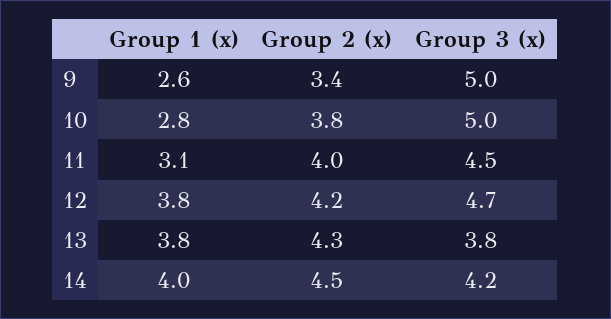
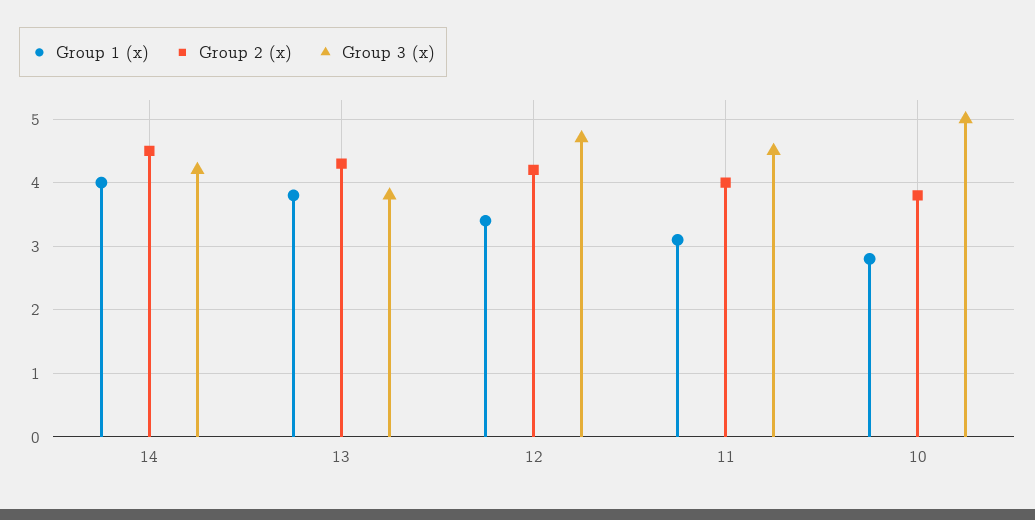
  {
    "Group 1 (x)": {
-     "9": 2.6,
      "10": 2.8,
      "11": 3.1,
-     "12": 3.8,
+     "12": 3.4,
      "13": 3.8,
      "14": 4
    },
    "Group 2 (x)": {
-     "9": 3.4,
      "10": 3.8,
      "11": 4,
      "12": 4.2,
      "13": 4.3,
      "14": 4.5
    },
    "Group 3 (x)": {
-     "9": 5,
      "10": 5,
      "11": 4.5,
      "12": 4.7,
      "13": 3.8,
      "14": 4.2
    }
  }

